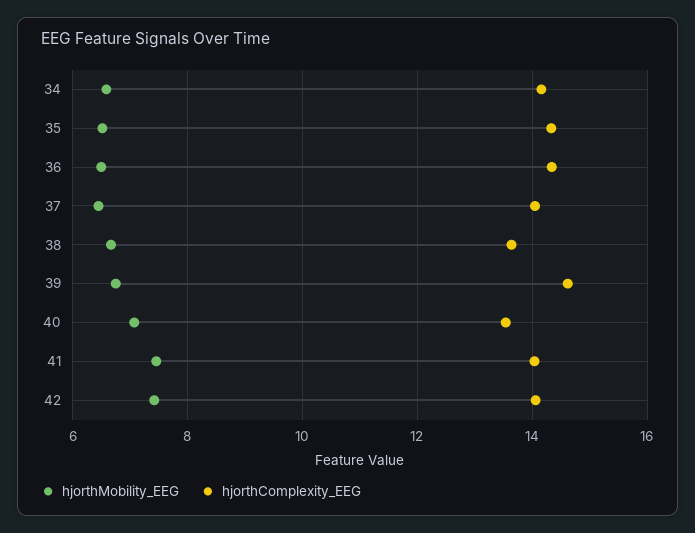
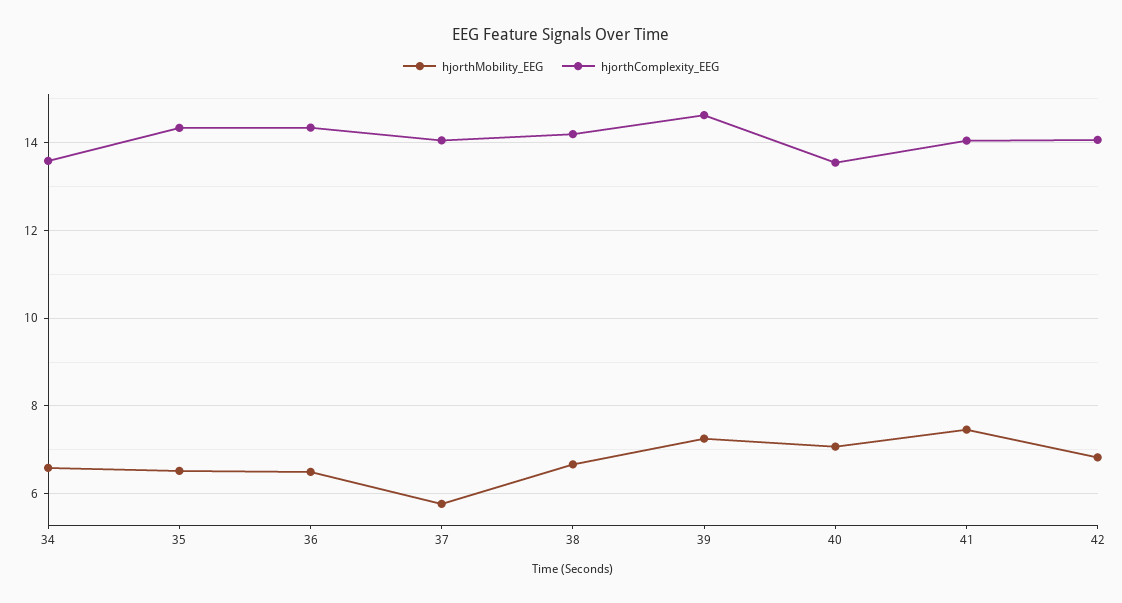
  {
    "hjorthMobility_EEG": {
      "34": 6.6,
      "35": 6.6,
      "36": 6.4,
-     "37": 6.4,
+     "37": 5.8,
      "38": 6.6,
-     "39": 6.8,
+     "39": 7.2,
      "40": 7,
      "41": 7.4,
-     "42": 7.4
+     "42": 6.8
    },
    "hjorthComplexity_EEG": {
-     "34": 14.2,
+     "34": 13.6,
      "35": 14.4,
      "36": 14.4,
      "37": 14,
-     "38": 13.6,
+     "38": 14.2,
      "39": 14.6,
      "40": 13.6,
      "41": 14,
      "42": 14
    }
  }

